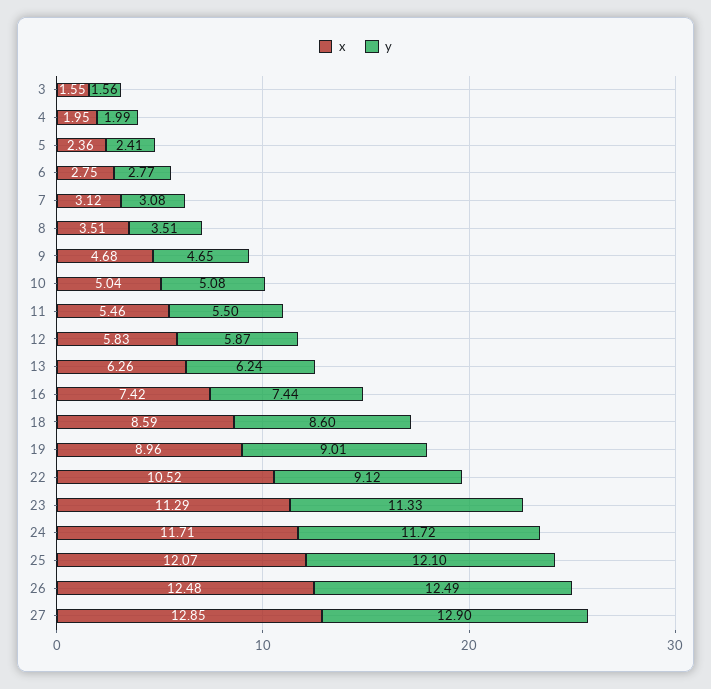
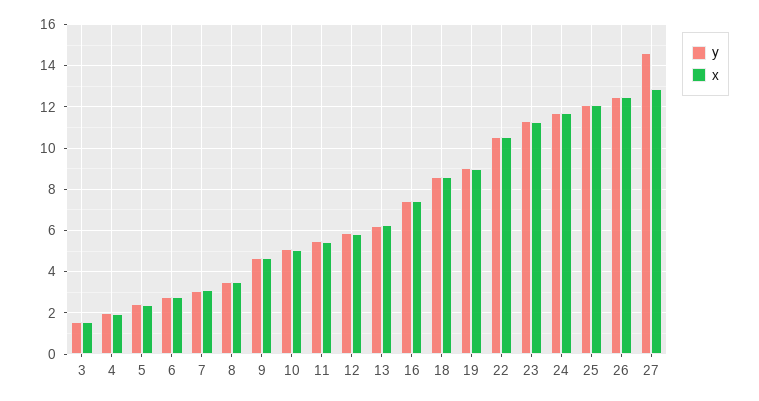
  {
    "x": {
      "3": 1.55,
      "4": 1.95,
      "5": 2.36,
      "6": 2.75,
      "7": 3.12,
      "8": 3.51,
      "9": 4.68,
      "10": 5.04,
      "11": 5.46,
      "12": 5.83,
      "13": 6.26,
      "16": 7.42,
      "18": 8.59,
      "19": 8.96,
      "22": 10.52,
      "23": 11.29,
      "24": 11.71,
      "25": 12.07,
      "26": 12.48,
      "27": 12.85
    },
    "y": {
      "3": 1.56,
      "4": 1.99,
      "5": 2.41,
      "6": 2.77,
      "7": 3.08,
      "8": 3.51,
      "9": 4.65,
      "10": 5.08,
      "11": 5.5,
      "12": 5.87,
      "13": 6.24,
      "16": 7.44,
      "18": 8.6,
      "19": 9.01,
-     "22": 9.12,
+     "22": 10.5,
      "23": 11.33,
      "24": 11.72,
      "25": 12.1,
      "26": 12.49,
-     "27": 12.9
+     "27": 14.5
    }
  }

